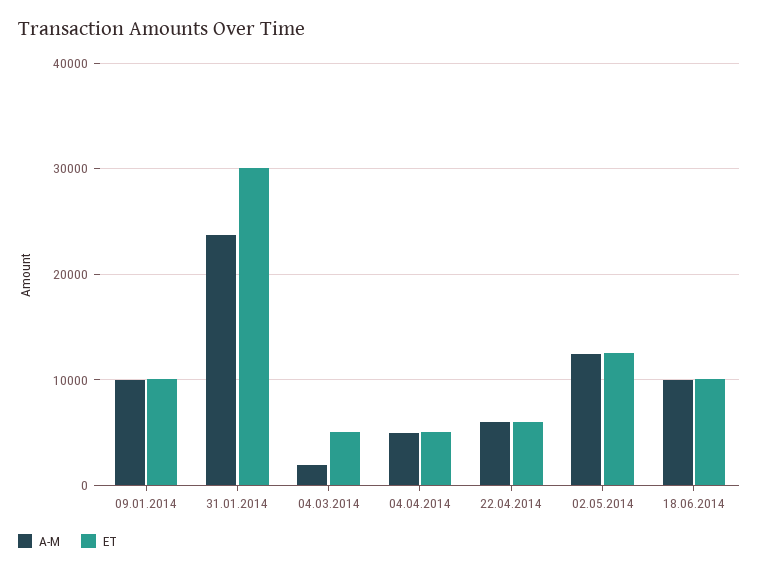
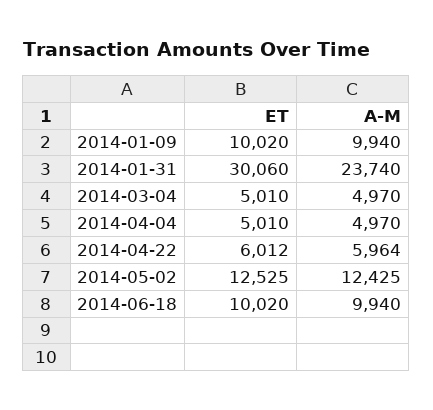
  {
    "A-M": {
      "09.01.2014": 9940,
      "31.01.2014": 23740,
-     "04.03.2014": 2000,
+     "04.03.2014": 4970,
      "04.04.2014": 4970,
      "22.04.2014": 5964,
      "02.05.2014": 12425,
      "18.06.2014": 9940
    },
    "ET": {
      "09.01.2014": 10020,
      "31.01.2014": 30060,
      "04.03.2014": 5010,
      "04.04.2014": 5010,
      "22.04.2014": 6012,
      "02.05.2014": 12525,
      "18.06.2014": 10020
    }
  }

